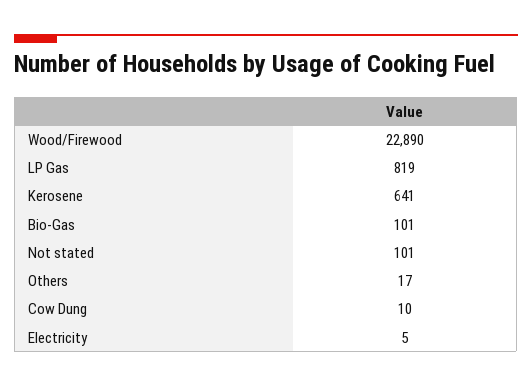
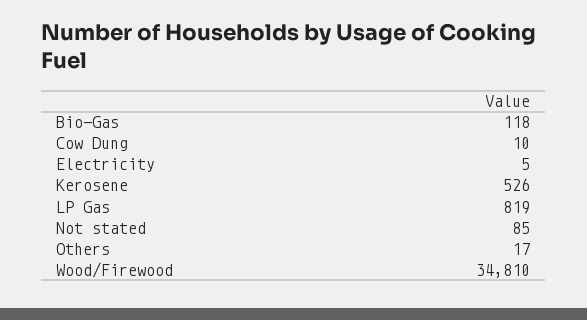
  {
-   "Wood/Firewood": 22890,
+   "Wood/Firewood": 34810,
    "LP Gas": 819,
-   "Kerosene": 641,
+   "Kerosene": 526,
-   "Bio-Gas": 101,
+   "Bio-Gas": 118,
-   "Not stated": 101,
+   "Not stated": 85,
    "Others": 17,
    "Cow Dung": 10,
    "Electricity": 5
  }

